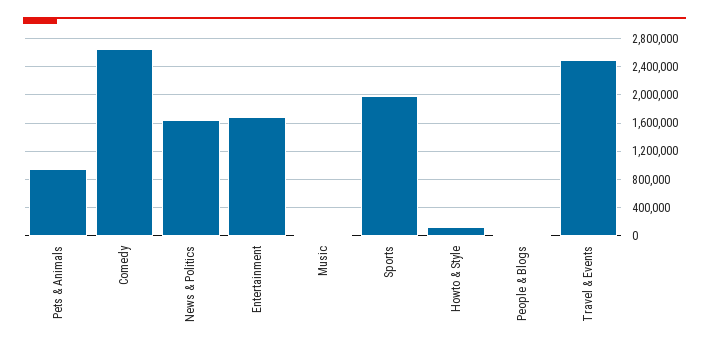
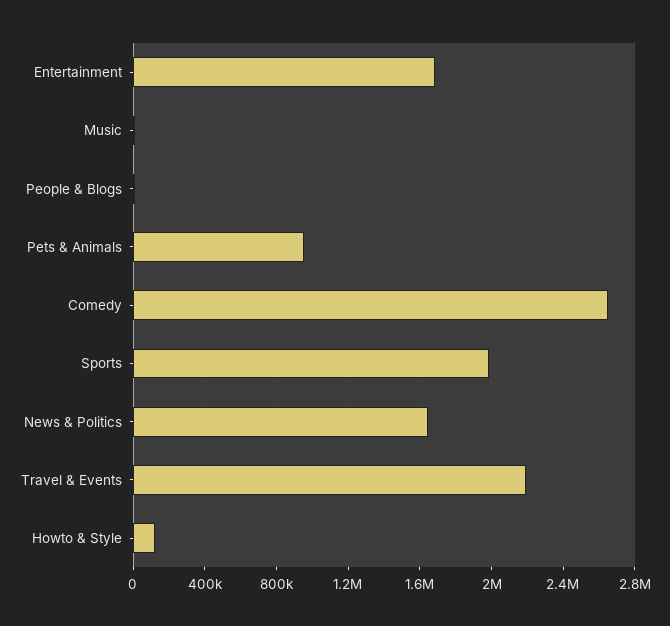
  {
    "Pets & Animals": 950000,
    "Comedy": 2650000,
    "News & Politics": 1650000,
    "Entertainment": 1700000,
    "Music": 0,
    "Sports": 2000000,
    "Howto & Style": 100000,
    "People & Blogs": 0,
-   "Travel & Events": 2500000
+   "Travel & Events": 2200000
  }

